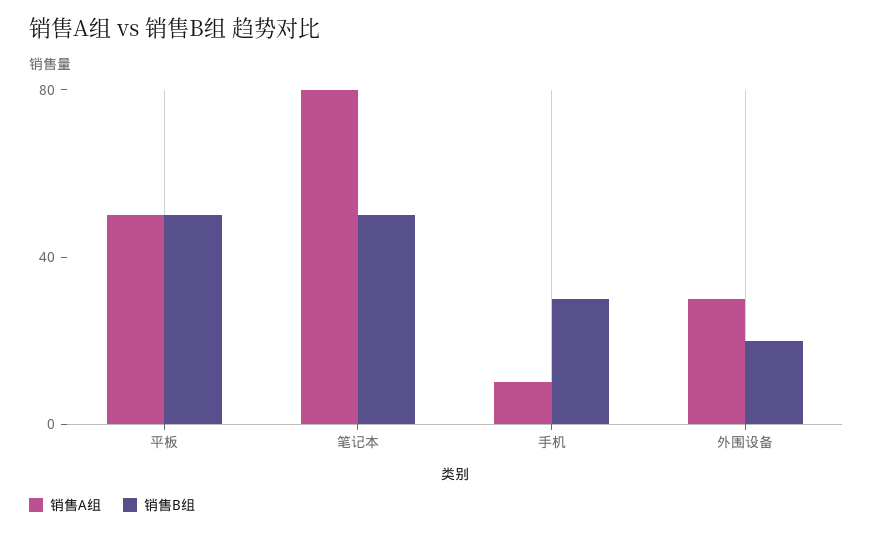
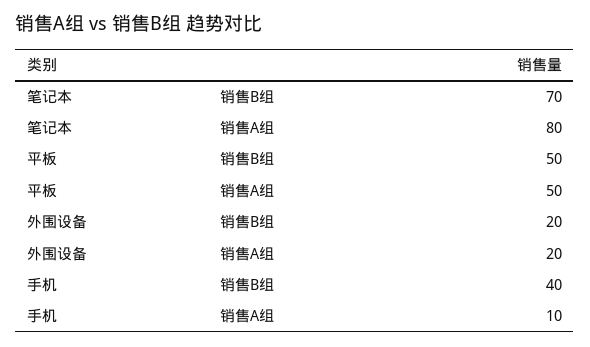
  {
    "销售A组": {
      "平板": 50,
      "笔记本": 80,
      "手机": 10,
-     "外围设备": 30
+     "外围设备": 20
    },
    "销售B组": {
      "平板": 50,
-     "笔记本": 50,
+     "笔记本": 70,
-     "手机": 30,
+     "手机": 40,
      "外围设备": 20
    }
  }

